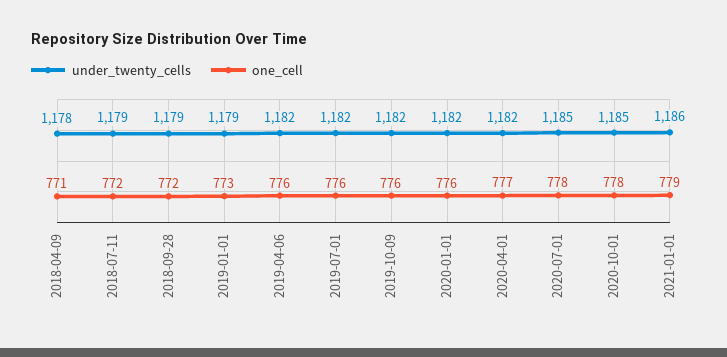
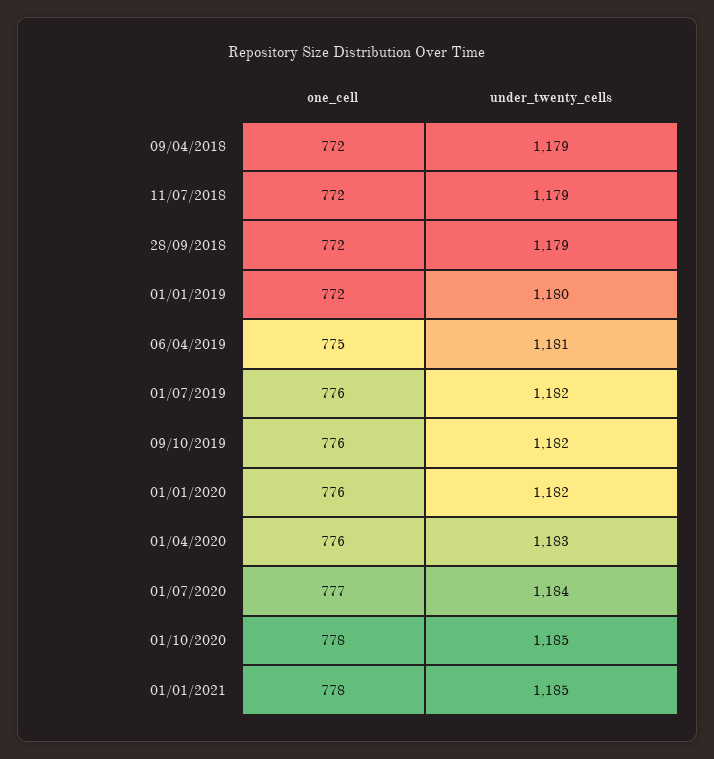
  {
    "under_twenty_cells": {
-     "2018-04-09": 1178,
+     "2018-04-09": 1179,
      "2018-07-11": 1179,
      "2018-09-28": 1179,
-     "2019-01-01": 1179,
+     "2019-01-01": 1180,
-     "2019-04-06": 1182,
+     "2019-04-06": 1181,
      "2019-07-01": 1182,
      "2019-10-09": 1182,
      "2020-01-01": 1182,
-     "2020-04-01": 1182,
+     "2020-04-01": 1183,
-     "2020-07-01": 1185,
+     "2020-07-01": 1184,
      "2020-10-01": 1185,
-     "2021-01-01": 1186
+     "2021-01-01": 1185
    },
    "one_cell": {
-     "2018-04-09": 771,
+     "2018-04-09": 772,
      "2018-07-11": 772,
      "2018-09-28": 772,
-     "2019-01-01": 773,
+     "2019-01-01": 772,
-     "2019-04-06": 776,
+     "2019-04-06": 775,
      "2019-07-01": 776,
      "2019-10-09": 776,
      "2020-01-01": 776,
-     "2020-04-01": 777,
+     "2020-04-01": 776,
-     "2020-07-01": 778,
+     "2020-07-01": 777,
      "2020-10-01": 778,
-     "2021-01-01": 779
+     "2021-01-01": 778
    }
  }

